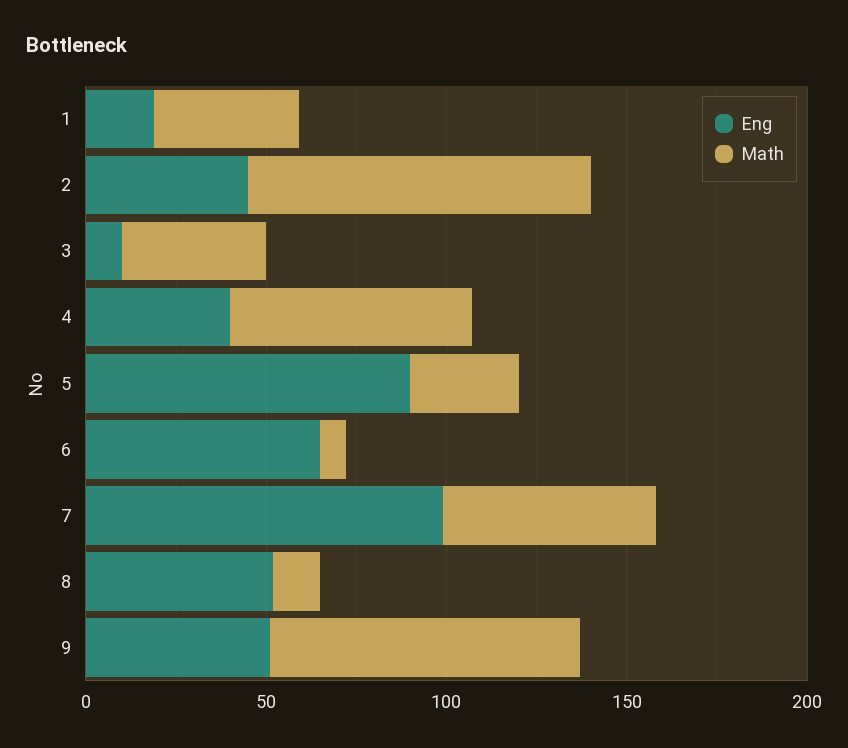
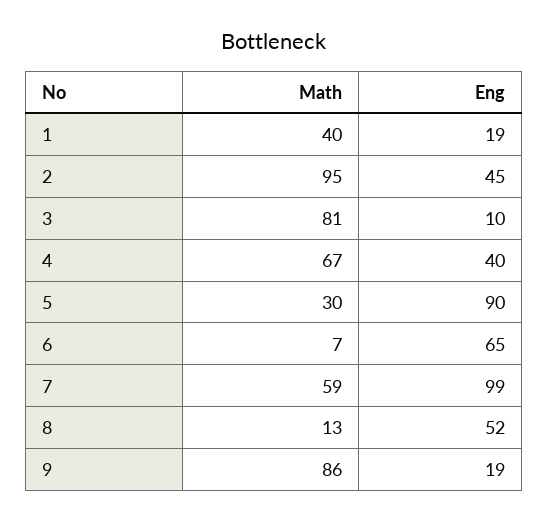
  {
    "Eng": {
      "1": 19,
      "2": 45,
      "3": 10,
      "4": 40,
      "5": 90,
      "6": 65,
      "7": 99,
      "8": 52,
-     "9": 50
+     "9": 19
    },
    "Math": {
      "1": 40,
      "2": 95,
-     "3": 40,
+     "3": 81,
      "4": 67,
      "5": 30,
      "6": 7,
      "7": 59,
      "8": 13,
      "9": 86
    }
  }

